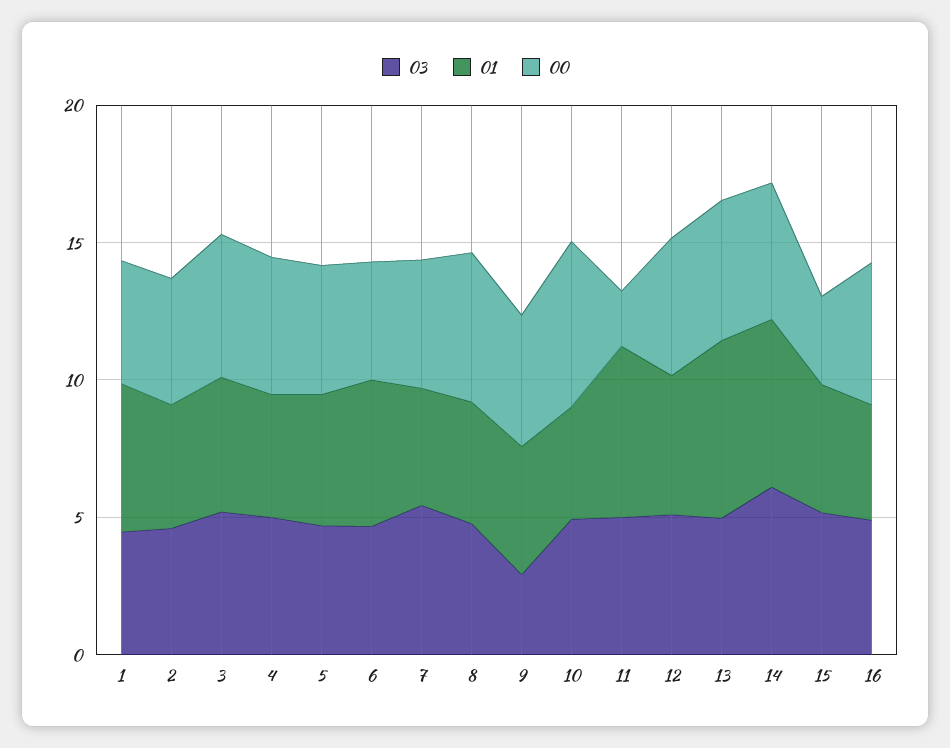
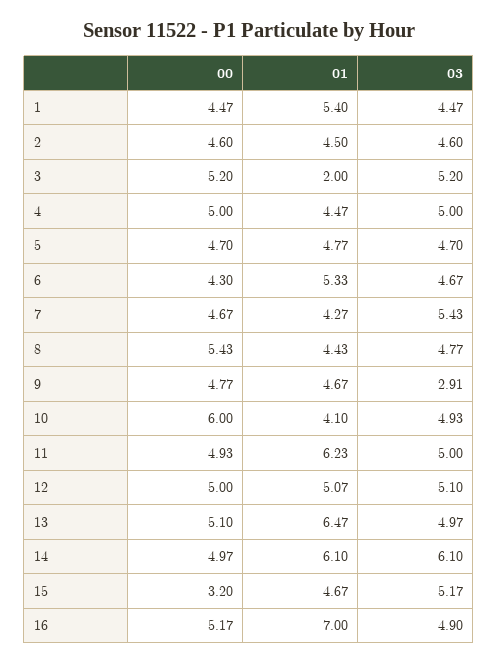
  {
    "03": {
      "1": 4.47,
      "2": 4.6,
      "3": 5.2,
      "4": 5,
      "5": 4.7,
      "6": 4.67,
      "7": 5.43,
      "8": 4.77,
      "9": 2.91,
      "10": 4.93,
      "11": 5,
      "12": 5.1,
      "13": 4.97,
      "14": 6.1,
      "15": 5.17,
      "16": 4.9
    },
    "01": {
      "1": 5.4,
      "2": 4.5,
-     "3": 5,
+     "3": 2,
      "4": 4.47,
      "5": 4.77,
      "6": 5.33,
      "7": 4.27,
      "8": 4.43,
      "9": 4.67,
      "10": 4.1,
      "11": 6.23,
      "12": 5.07,
      "13": 6.47,
      "14": 6.1,
      "15": 4.67,
-     "16": 4
+     "16": 7
    },
    "00": {
      "1": 4.47,
      "2": 4.6,
      "3": 5.2,
      "4": 5,
      "5": 4.7,
      "6": 4.3,
      "7": 4.67,
      "8": 5.43,
      "9": 4.77,
      "10": 6,
-     "11": 2,
+     "11": 4.93,
      "12": 5,
      "13": 5.1,
      "14": 4.97,
      "15": 3.2,
      "16": 5.17
    }
  }

